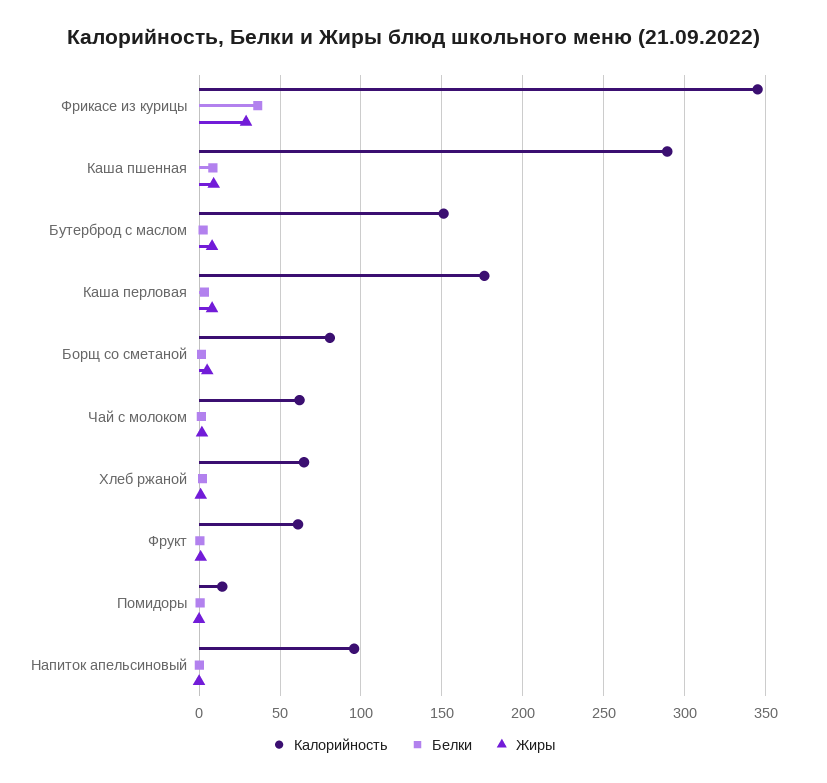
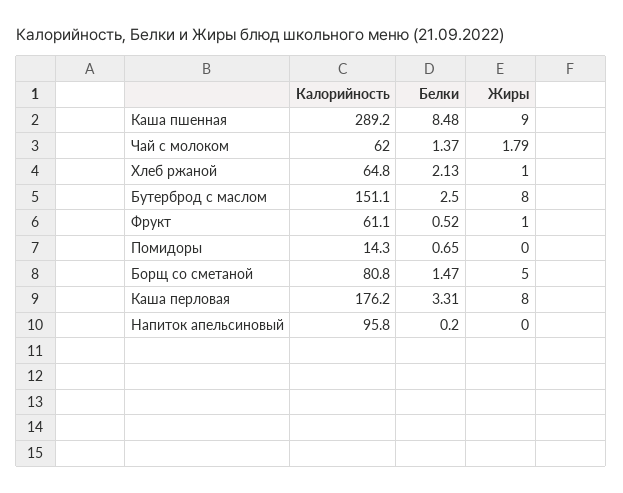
  {
    "Калорийность": {
-     "Фрикасе из курицы": 345,
      "Каша пшенная": 289.2,
      "Бутерброд с маслом": 151.1,
      "Каша перловая": 176.2,
      "Борщ со сметаной": 80.8,
      "Чай с молоком": 62,
      "Хлеб ржаной": 64.8,
      "Фрукт": 61.1,
      "Помидоры": 14.3,
      "Напиток апельсиновый": 95.8
    },
    "Белки": {
-     "Фрикасе из курицы": 35,
      "Каша пшенная": 8.48,
      "Бутерброд с маслом": 2.5,
      "Каша перловая": 3.31,
      "Борщ со сметаной": 1.47,
      "Чай с молоком": 1.37,
      "Хлеб ржаной": 2.13,
      "Фрукт": 0.52,
      "Помидоры": 0.65,
      "Напиток апельсиновый": 0.2
    },
    "Жиры": {
-     "Фрикасе из курицы": 30,
      "Каша пшенная": 9,
      "Бутерброд с маслом": 8,
      "Каша перловая": 8,
      "Борщ со сметаной": 5,
      "Чай с молоком": 1.79,
      "Хлеб ржаной": 1,
      "Фрукт": 1,
      "Помидоры": 0,
      "Напиток апельсиновый": 0
    }
  }

